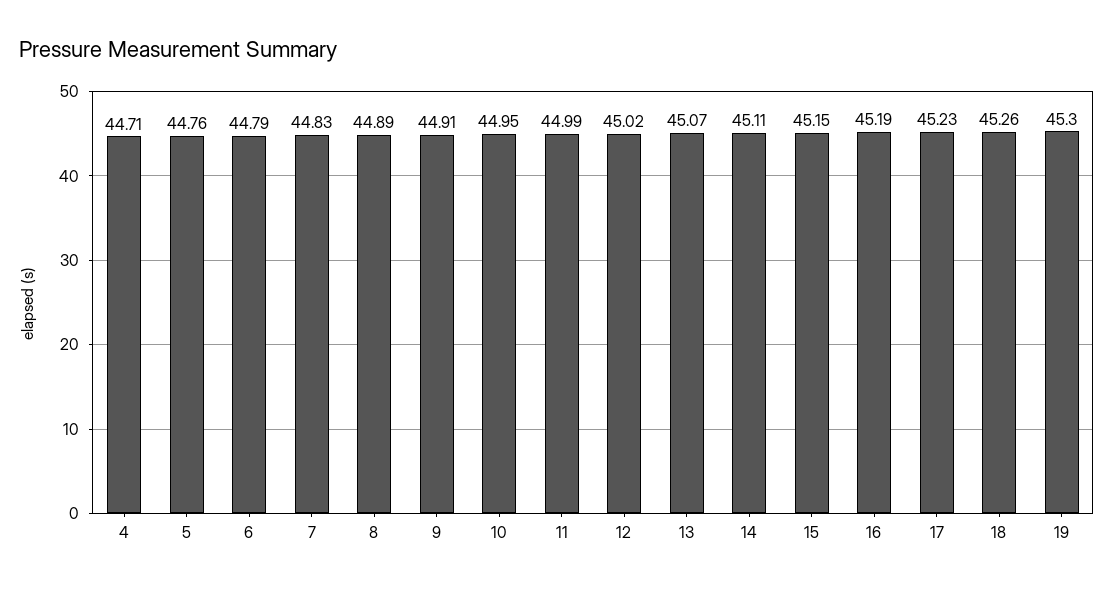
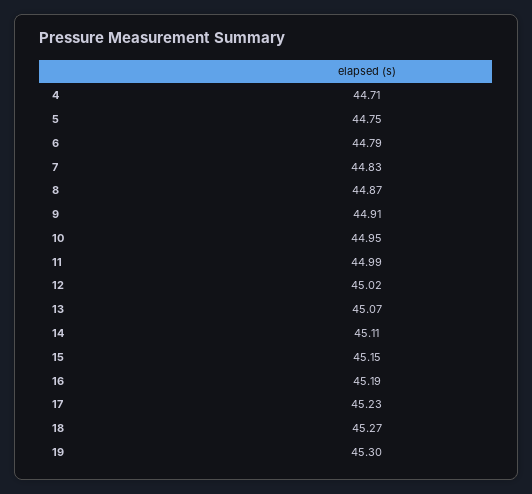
  {
    "4": 44.71,
-   "5": 44.76,
+   "5": 44.75,
    "6": 44.79,
    "7": 44.83,
-   "8": 44.89,
+   "8": 44.87,
    "9": 44.91,
    "10": 44.95,
    "11": 44.99,
    "12": 45.02,
    "13": 45.07,
    "14": 45.11,
    "15": 45.15,
    "16": 45.19,
    "17": 45.23,
-   "18": 45.26,
+   "18": 45.27,
    "19": 45.3
  }

